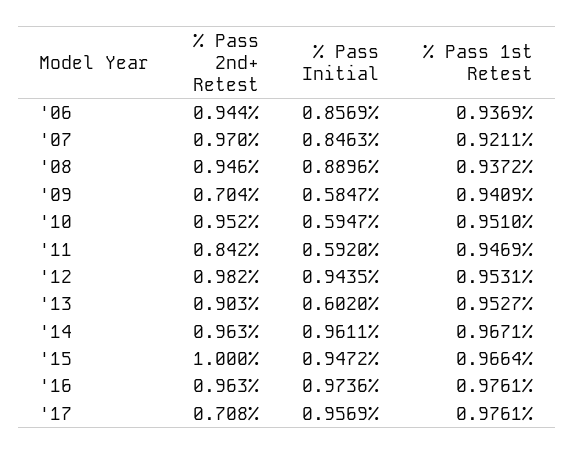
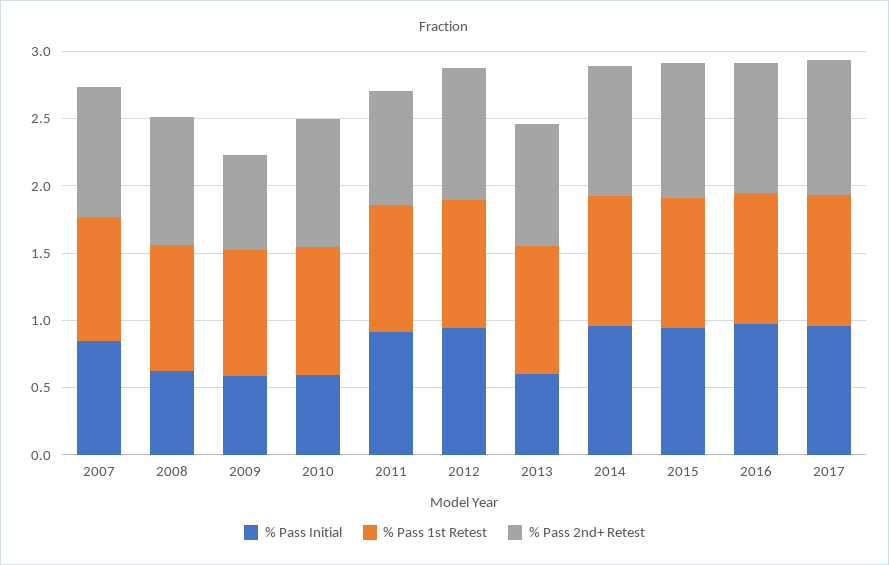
  {
    "% Pass 2nd+ Retest": {
-     "'06": 0.944,
      "'07": 0.97,
      "'08": 0.946,
      "'09": 0.704,
      "'10": 0.952,
      "'11": 0.842,
      "'12": 0.982,
      "'13": 0.903,
      "'14": 0.963,
      "'15": 1,
      "'16": 0.963,
-     "'17": 0.708
+     "'17": 1
    },
    "% Pass Initial": {
-     "'06": 0.8569,
      "'07": 0.8463,
-     "'08": 0.8896,
+     "'08": 0.6,
      "'09": 0.5847,
      "'10": 0.5947,
-     "'11": 0.592,
+     "'11": 0.9,
      "'12": 0.9435,
      "'13": 0.602,
      "'14": 0.9611,
      "'15": 0.9472,
      "'16": 0.9736,
      "'17": 0.9569
    },
    "% Pass 1st Retest": {
-     "'06": 0.9369,
      "'07": 0.9211,
      "'08": 0.9372,
      "'09": 0.9409,
      "'10": 0.951,
      "'11": 0.9469,
      "'12": 0.9531,
      "'13": 0.9527,
      "'14": 0.9671,
      "'15": 0.9664,
      "'16": 0.9761,
      "'17": 0.9761
    }
  }

